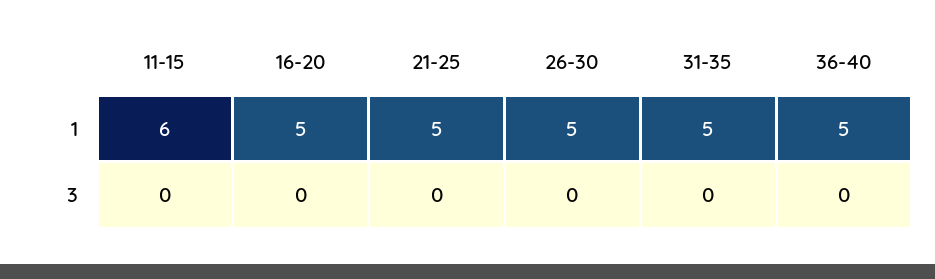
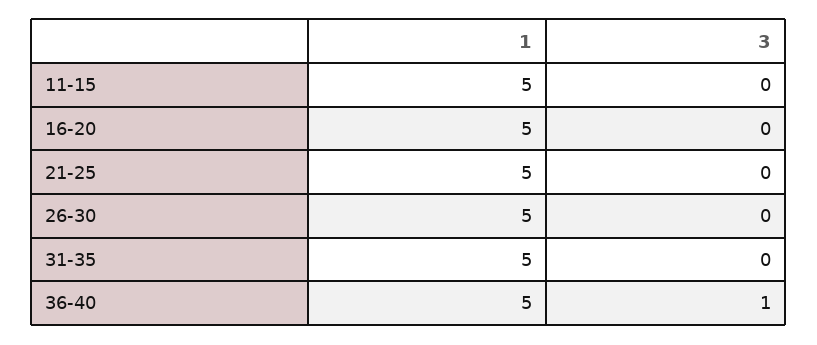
  {
    "11-15": {
-     "1": 6,
+     "1": 5,
      "3": 0
    },
    "16-20": {
      "1": 5,
      "3": 0
    },
    "21-25": {
      "1": 5,
      "3": 0
    },
    "26-30": {
      "1": 5,
      "3": 0
    },
    "31-35": {
      "1": 5,
      "3": 0
    },
    "36-40": {
      "1": 5,
-     "3": 0
+     "3": 1
    }
  }

